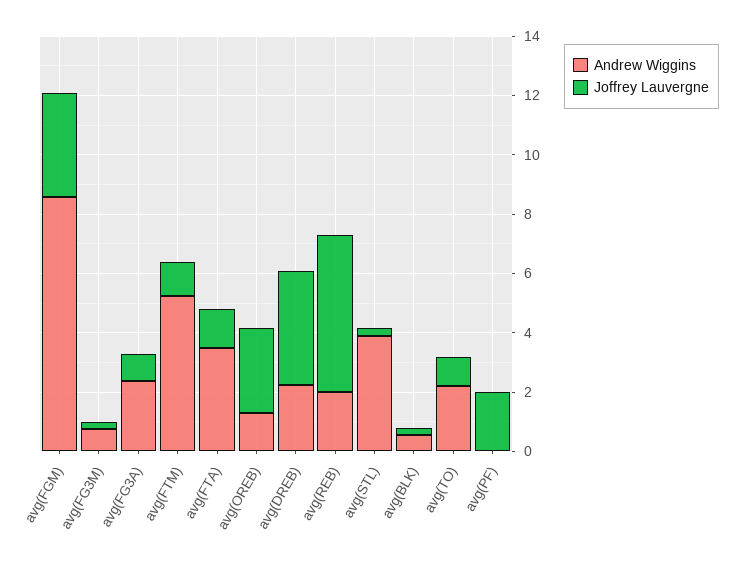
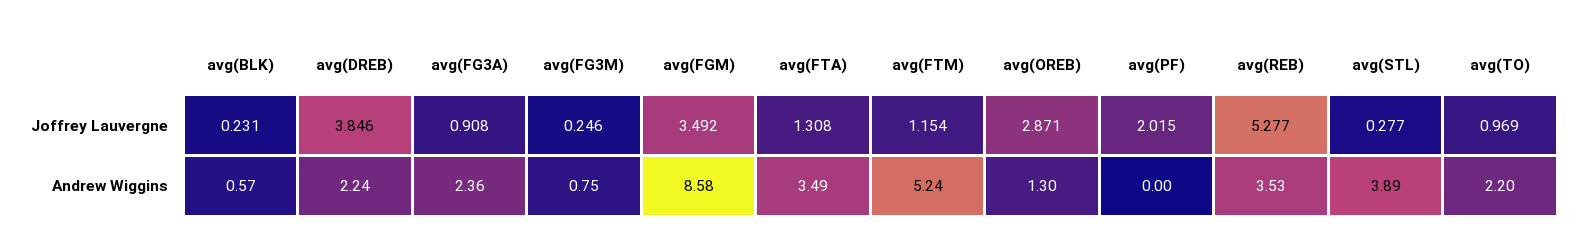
  {
    "Andrew Wiggins": {
      "avg(FGM)": 8.58,
      "avg(FG3M)": 0.75,
      "avg(FG3A)": 2.36,
      "avg(FTM)": 5.24,
      "avg(FTA)": 3.49,
      "avg(OREB)": 1.3,
      "avg(DREB)": 2.24,
-     "avg(REB)": 2,
+     "avg(REB)": 3.53,
      "avg(STL)": 3.89,
      "avg(BLK)": 0.57,
      "avg(TO)": 2.2,
      "avg(PF)": 0
    },
    "Joffrey Lauvergne": {
      "avg(FGM)": 3.492,
      "avg(FG3M)": 0.246,
      "avg(FG3A)": 0.908,
      "avg(FTM)": 1.154,
      "avg(FTA)": 1.308,
      "avg(OREB)": 2.871,
      "avg(DREB)": 3.846,
      "avg(REB)": 5.277,
      "avg(STL)": 0.277,
      "avg(BLK)": 0.231,
      "avg(TO)": 0.969,
      "avg(PF)": 2.015
    }
  }

